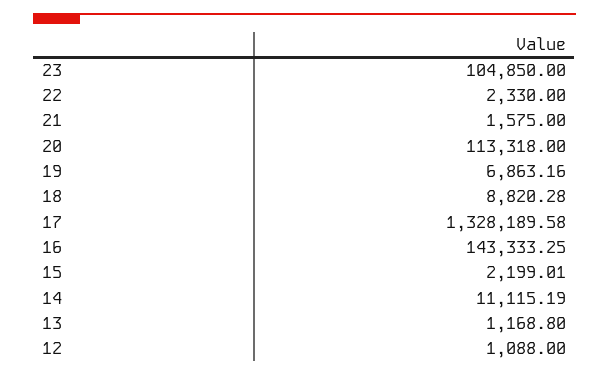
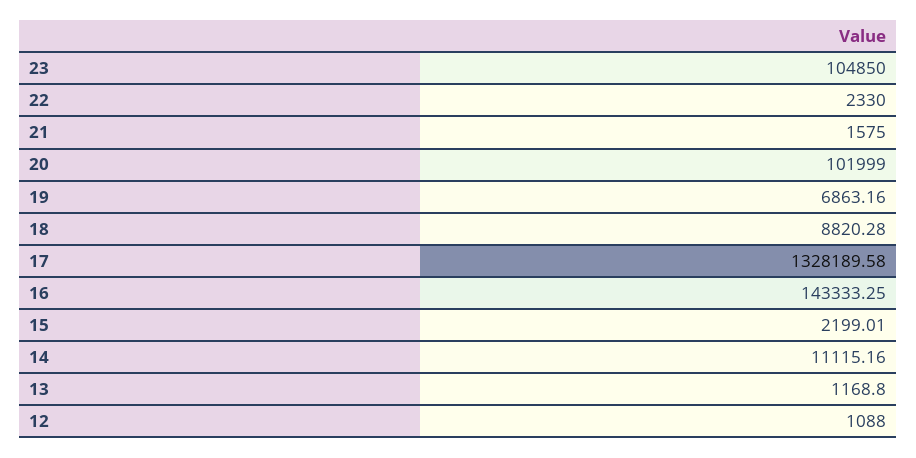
  {
    "23": 104850,
    "22": 2330,
    "21": 1575,
-   "20": 113318,
+   "20": 101999,
    "19": 6863.16,
    "18": 8820.28,
    "17": 1328189.58,
    "16": 143333.25,
    "15": 2199.01,
-   "14": 11115.19,
+   "14": 11115.16,
    "13": 1168.8,
    "12": 1088
  }

